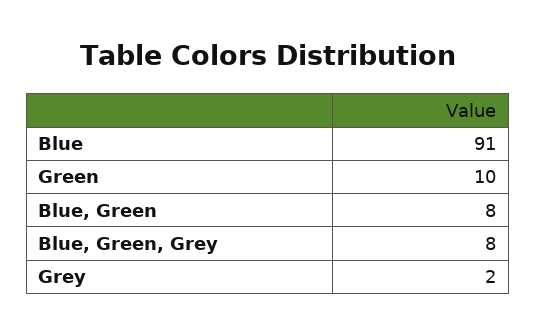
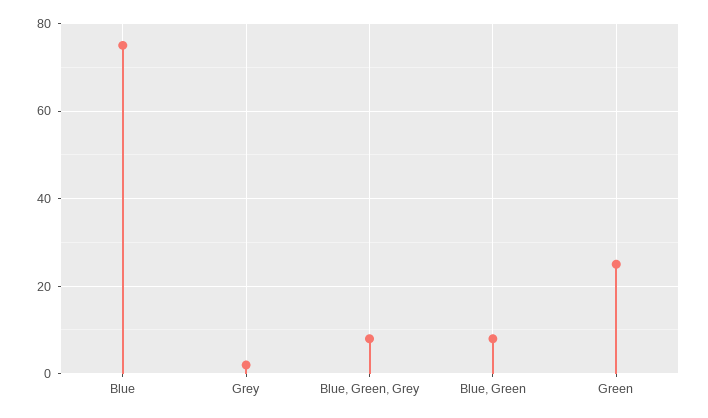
  {
-   "Blue": 91,
+   "Blue": 75,
-   "Green": 10,
+   "Green": 25,
    "Blue, Green": 8,
    "Blue, Green, Grey": 8,
    "Grey": 2
  }

